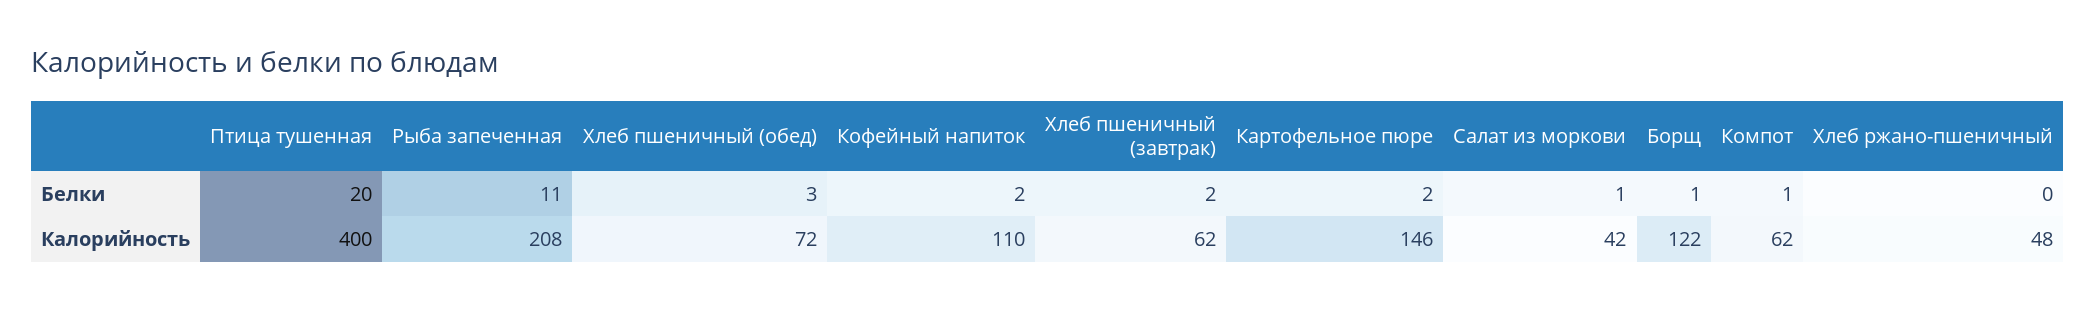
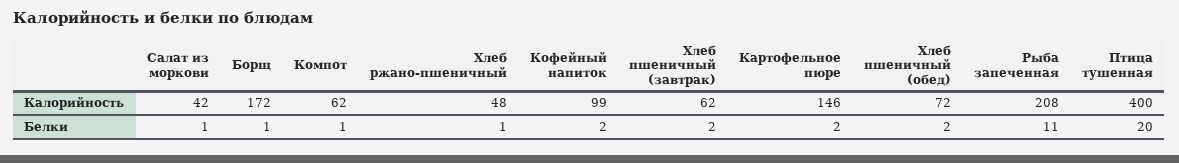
  {
    "Птица тушенная": {
      "Белки": 20,
      "Калорийность": 400
    },
    "Рыба запеченная": {
      "Белки": 11,
      "Калорийность": 208
    },
    "Хлеб пшеничный (обед)": {
-     "Белки": 3,
+     "Белки": 2,
      "Калорийность": 72
    },
    "Кофейный напиток": {
      "Белки": 2,
-     "Калорийность": 110
+     "Калорийность": 99
    },
    "Хлеб пшеничный (завтрак)": {
      "Белки": 2,
      "Калорийность": 62
    },
    "Картофельное пюре": {
      "Белки": 2,
      "Калорийность": 146
    },
    "Салат из моркови": {
      "Белки": 1,
      "Калорийность": 42
    },
    "Борщ": {
      "Белки": 1,
-     "Калорийность": 122
+     "Калорийность": 172
    },
    "Компот": {
      "Белки": 1,
      "Калорийность": 62
    },
    "Хлеб ржано-пшеничный": {
-     "Белки": 0,
+     "Белки": 1,
      "Калорийность": 48
    }
  }

